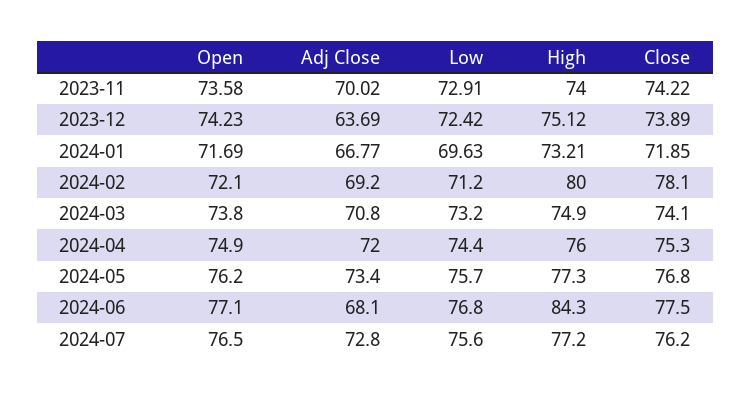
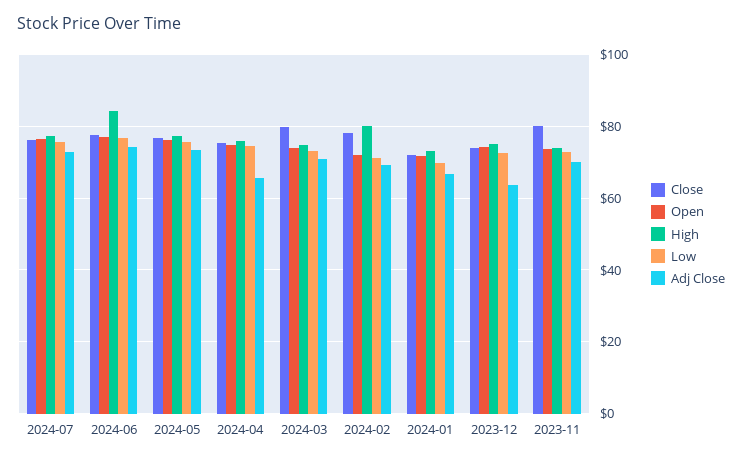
  {
    "Open": {
      "2023-11": 73.58,
      "2023-12": 74.23,
      "2024-01": 71.69,
      "2024-02": 72.1,
      "2024-03": 73.8,
      "2024-04": 74.9,
      "2024-05": 76.2,
      "2024-06": 77.1,
      "2024-07": 76.5
    },
    "Adj Close": {
      "2023-11": 70.02,
      "2023-12": 63.69,
      "2024-01": 66.77,
      "2024-02": 69.2,
      "2024-03": 70.8,
-     "2024-04": 72,
+     "2024-04": 66,
      "2024-05": 73.4,
-     "2024-06": 68.1,
+     "2024-06": 74,
      "2024-07": 72.8
    },
    "Low": {
      "2023-11": 72.91,
      "2023-12": 72.42,
      "2024-01": 69.63,
      "2024-02": 71.2,
      "2024-03": 73.2,
      "2024-04": 74.4,
      "2024-05": 75.7,
      "2024-06": 76.8,
      "2024-07": 75.6
    },
    "High": {
      "2023-11": 74,
      "2023-12": 75.12,
      "2024-01": 73.21,
      "2024-02": 80,
      "2024-03": 74.9,
      "2024-04": 76,
      "2024-05": 77.3,
      "2024-06": 84.3,
      "2024-07": 77.2
    },
    "Close": {
-     "2023-11": 74.22,
+     "2023-11": 80,
      "2023-12": 73.89,
      "2024-01": 71.85,
      "2024-02": 78.1,
-     "2024-03": 74.1,
+     "2024-03": 80,
      "2024-04": 75.3,
      "2024-05": 76.8,
      "2024-06": 77.5,
      "2024-07": 76.2
    }
  }

